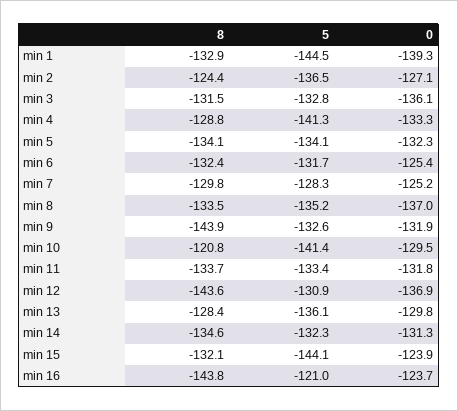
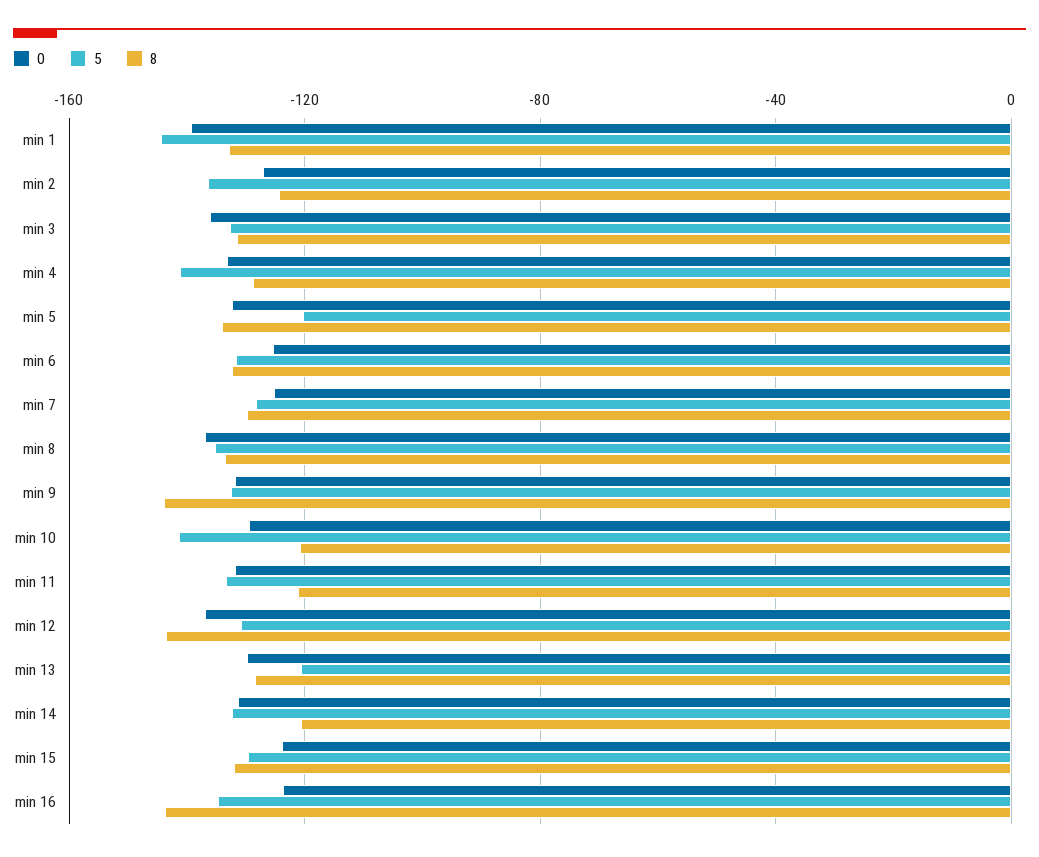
  {
    "8": {
      "min 1": -132.9,
      "min 2": -124.4,
      "min 3": -131.5,
      "min 4": -128.8,
      "min 5": -134.1,
      "min 6": -132.4,
      "min 7": -129.8,
      "min 8": -133.5,
      "min 9": -143.9,
      "min 10": -120.8,
-     "min 11": -133.7,
+     "min 11": -120,
      "min 12": -143.6,
      "min 13": -128.4,
-     "min 14": -134.6,
+     "min 14": -120,
      "min 15": -132.1,
      "min 16": -143.8
    },
    "5": {
      "min 1": -144.5,
      "min 2": -136.5,
      "min 3": -132.8,
      "min 4": -141.3,
-     "min 5": -134.1,
+     "min 5": -120,
      "min 6": -131.7,
      "min 7": -128.3,
      "min 8": -135.2,
      "min 9": -132.6,
      "min 10": -141.4,
      "min 11": -133.4,
      "min 12": -130.9,
-     "min 13": -136.1,
+     "min 13": -120,
      "min 14": -132.3,
-     "min 15": -144.1,
+     "min 15": -130,
-     "min 16": -121
+     "min 16": -135
    },
    "0": {
      "min 1": -139.3,
      "min 2": -127.1,
      "min 3": -136.1,
      "min 4": -133.3,
      "min 5": -132.3,
      "min 6": -125.4,
      "min 7": -125.2,
      "min 8": -137,
      "min 9": -131.9,
      "min 10": -129.5,
      "min 11": -131.8,
      "min 12": -136.9,
      "min 13": -129.8,
      "min 14": -131.3,
      "min 15": -123.9,
      "min 16": -123.7
    }
  }

